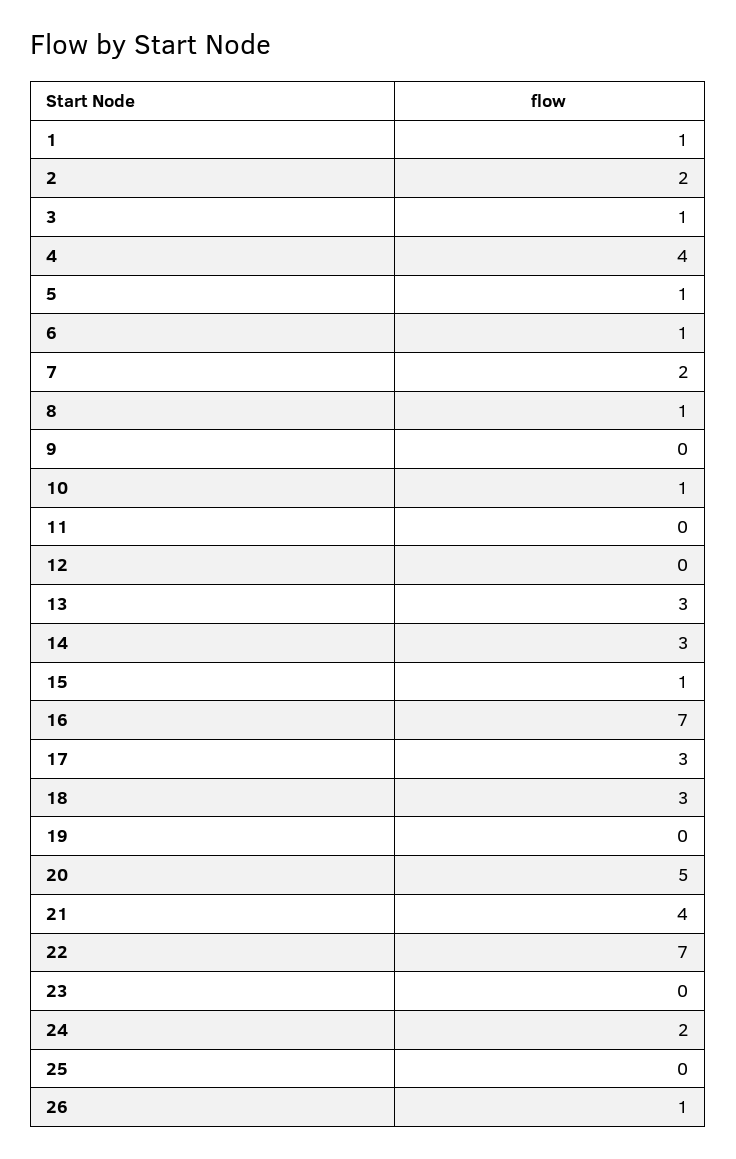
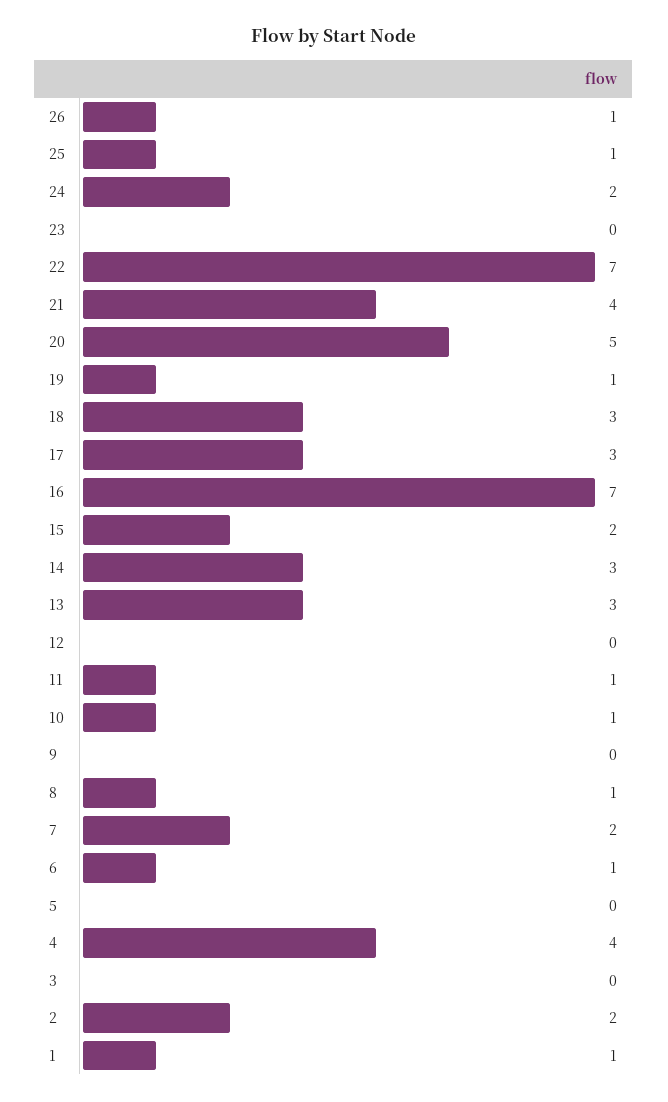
  {
    "1": 1,
    "2": 2,
-   "3": 1,
+   "3": 0,
    "4": 4,
-   "5": 1,
+   "5": 0,
    "6": 1,
    "7": 2,
    "8": 1,
    "9": 0,
    "10": 1,
-   "11": 0,
+   "11": 1,
    "12": 0,
    "13": 3,
    "14": 3,
-   "15": 1,
+   "15": 2,
    "16": 7,
    "17": 3,
    "18": 3,
-   "19": 0,
+   "19": 1,
    "20": 5,
    "21": 4,
    "22": 7,
    "23": 0,
    "24": 2,
-   "25": 0,
+   "25": 1,
    "26": 1
  }

